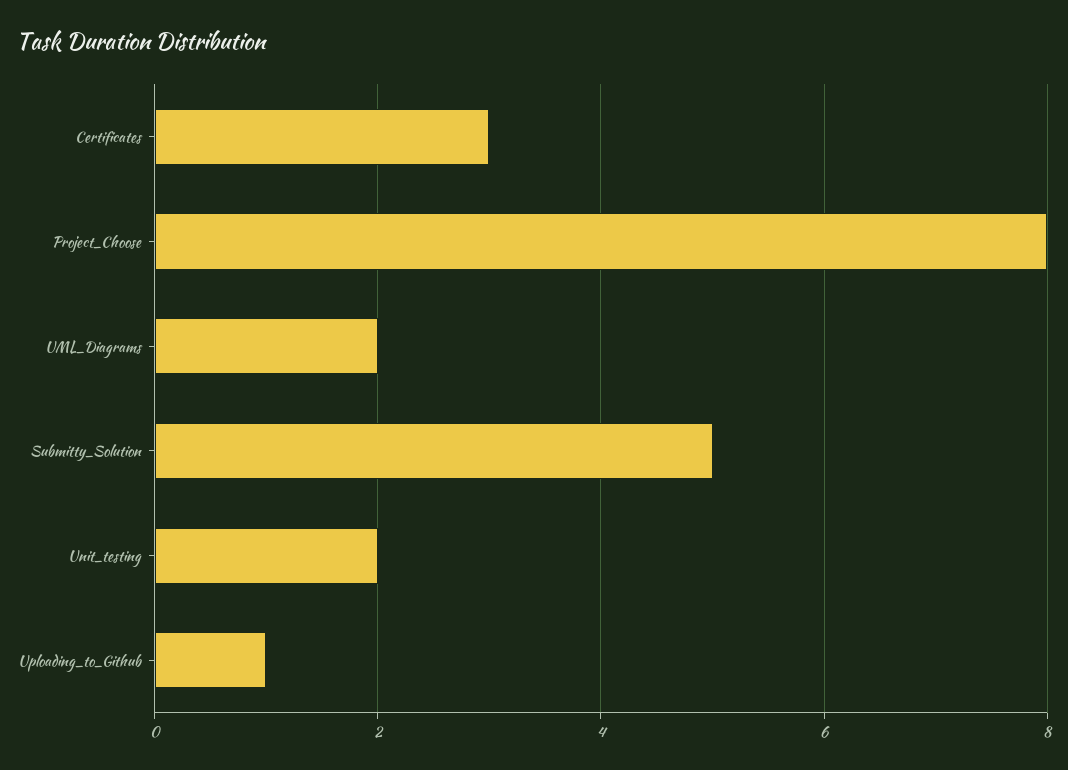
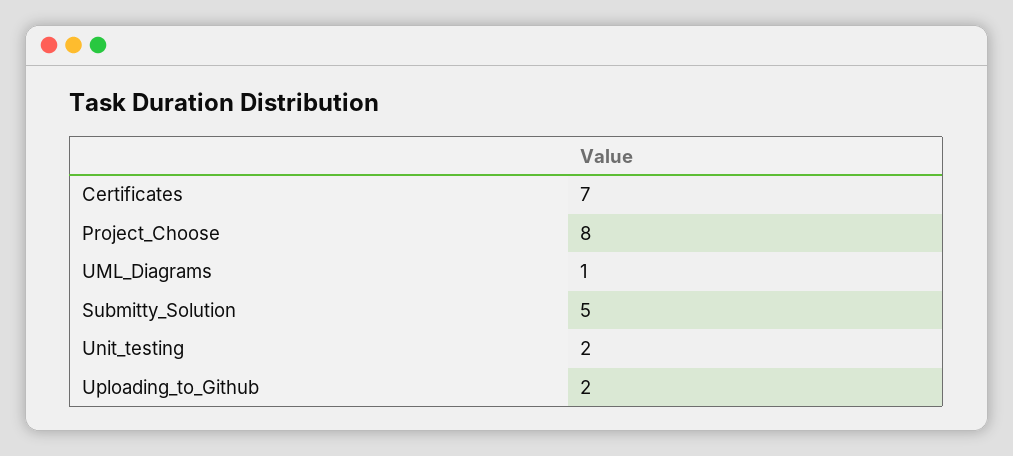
  {
-   "Certificates": 3,
+   "Certificates": 7,
    "Project_Choose": 8,
-   "UML_Diagrams": 2,
+   "UML_Diagrams": 1,
    "Submitty_Solution": 5,
    "Unit_testing": 2,
-   "Uploading_to_Github": 1
+   "Uploading_to_Github": 2
  }

